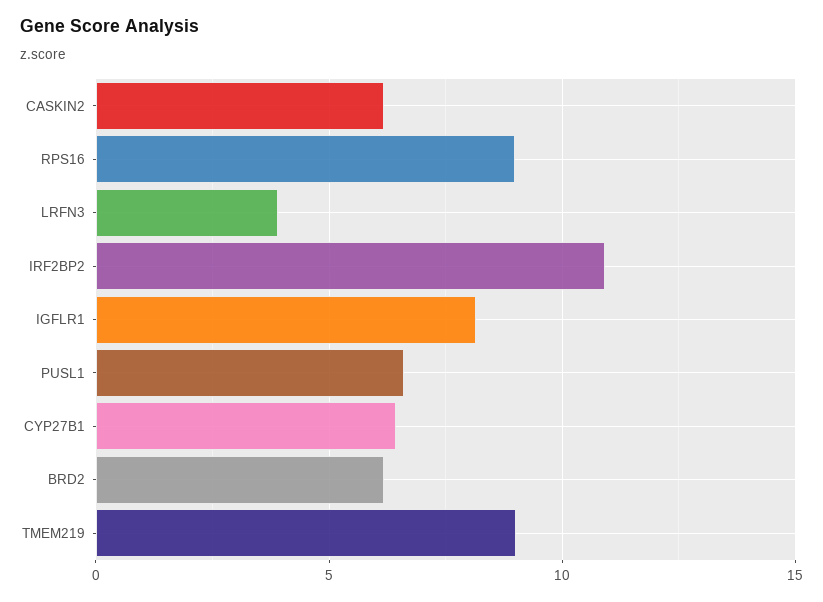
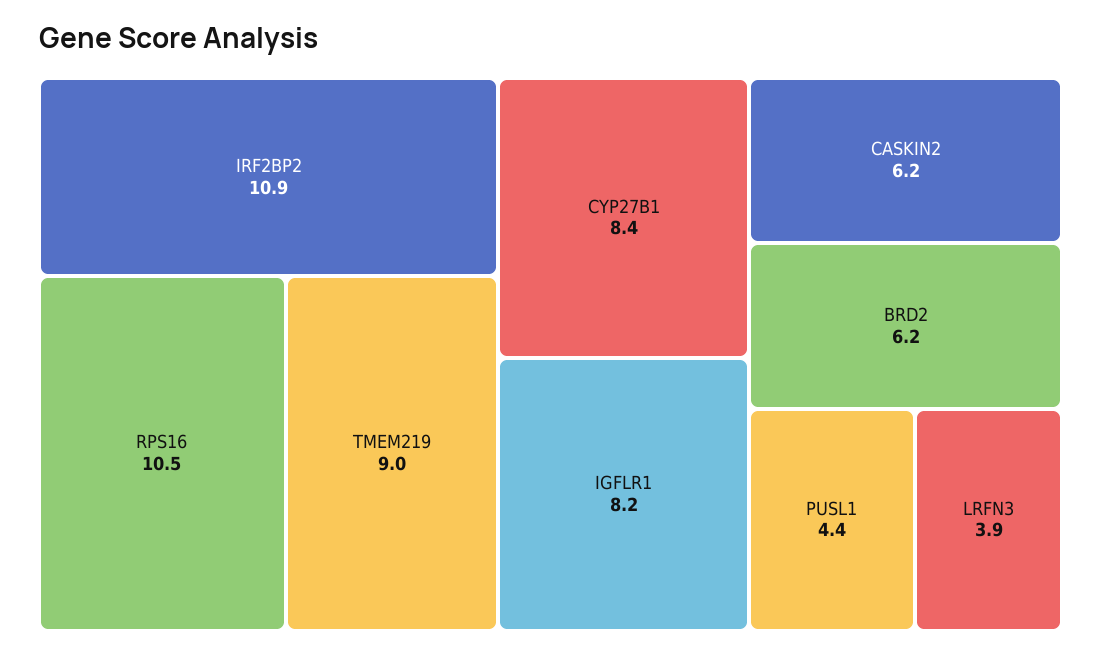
  {
    "CASKIN2": 6.2,
-   "RPS16": 9,
+   "RPS16": 10.5,
    "LRFN3": 3.9,
    "IRF2BP2": 10.9,
    "IGFLR1": 8.2,
-   "PUSL1": 6.5,
+   "PUSL1": 4.4,
-   "CYP27B1": 6.5,
+   "CYP27B1": 8.4,
    "BRD2": 6.2,
    "TMEM219": 9
  }

